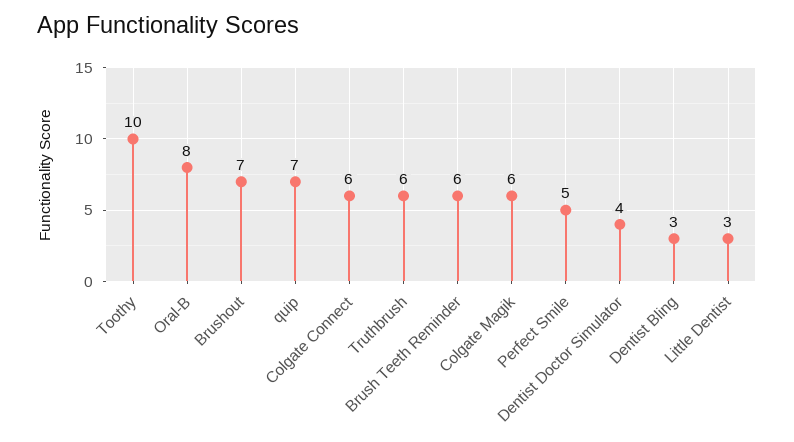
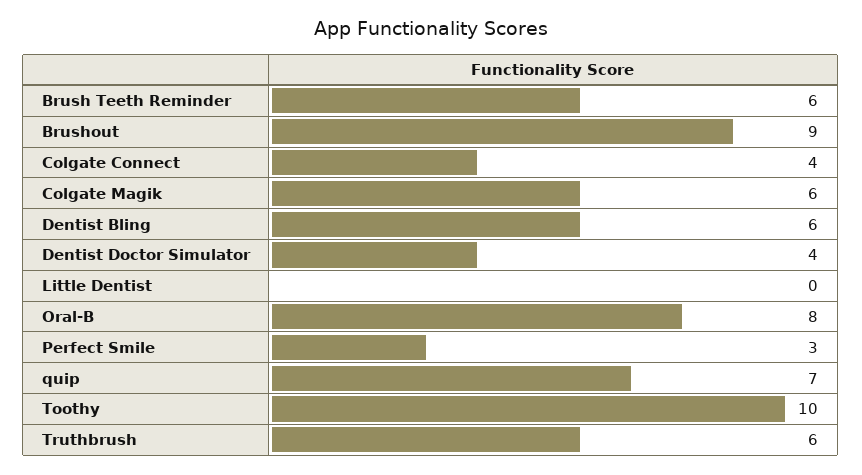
  {
    "Toothy": 10,
    "Oral-B": 8,
-   "Brushout": 7,
+   "Brushout": 9,
    "quip": 7,
-   "Colgate Connect": 6,
+   "Colgate Connect": 4,
    "Truthbrush": 6,
    "Brush Teeth Reminder": 6,
    "Colgate Magik": 6,
-   "Perfect Smile": 5,
+   "Perfect Smile": 3,
    "Dentist Doctor Simulator": 4,
-   "Dentist Bling": 3,
+   "Dentist Bling": 6,
-   "Little Dentist": 3
+   "Little Dentist": 0
  }

